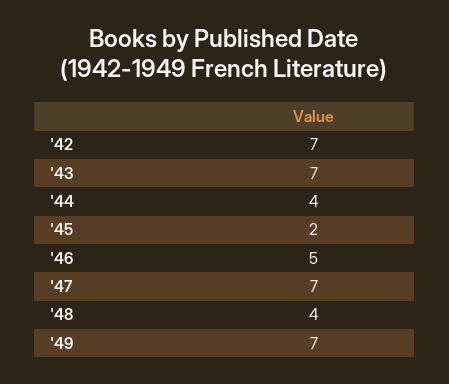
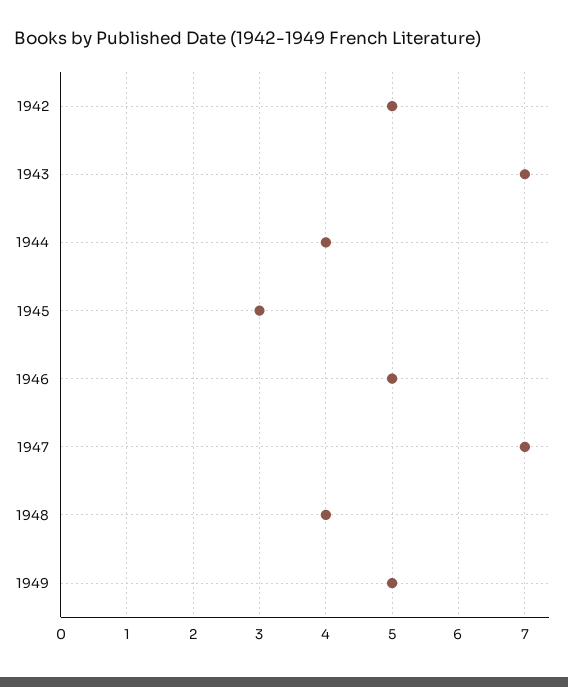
  {
-   "'42": 7,
+   "'42": 5,
    "'43": 7,
    "'44": 4,
-   "'45": 2,
+   "'45": 3,
    "'46": 5,
    "'47": 7,
    "'48": 4,
-   "'49": 7
+   "'49": 5
  }

